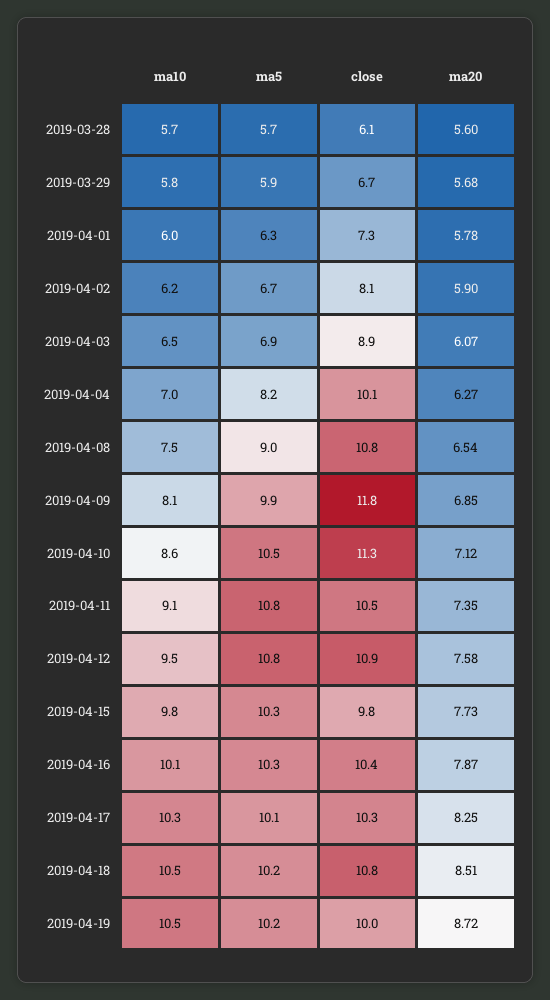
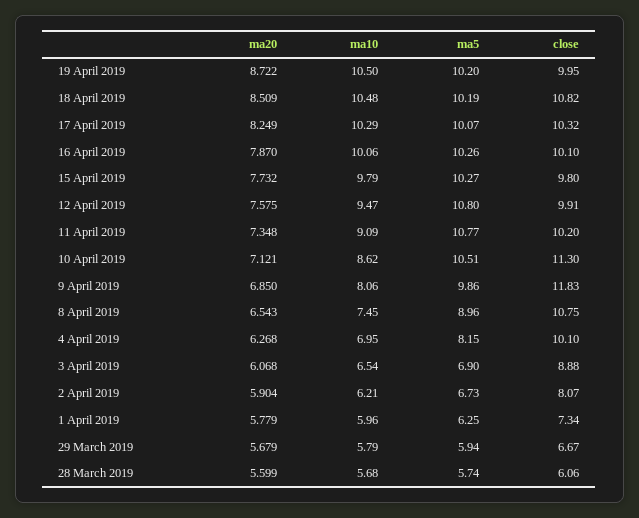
  {
    "ma10": {
      "2019-03-28": 5.68,
      "2019-03-29": 5.79,
      "2019-04-01": 5.96,
      "2019-04-02": 6.21,
      "2019-04-03": 6.54,
      "2019-04-04": 6.95,
      "2019-04-08": 7.45,
      "2019-04-09": 8.06,
      "2019-04-10": 8.62,
      "2019-04-11": 9.09,
      "2019-04-12": 9.47,
      "2019-04-15": 9.79,
      "2019-04-16": 10.06,
      "2019-04-17": 10.29,
      "2019-04-18": 10.48,
      "2019-04-19": 10.5
    },
    "ma5": {
      "2019-03-28": 5.74,
      "2019-03-29": 5.94,
      "2019-04-01": 6.25,
      "2019-04-02": 6.73,
      "2019-04-03": 6.9,
      "2019-04-04": 8.15,
      "2019-04-08": 8.96,
      "2019-04-09": 9.86,
      "2019-04-10": 10.51,
      "2019-04-11": 10.77,
      "2019-04-12": 10.8,
      "2019-04-15": 10.27,
      "2019-04-16": 10.26,
      "2019-04-17": 10.07,
      "2019-04-18": 10.19,
      "2019-04-19": 10.2
    },
    "close": {
      "2019-03-28": 6.06,
      "2019-03-29": 6.67,
      "2019-04-01": 7.34,
      "2019-04-02": 8.07,
      "2019-04-03": 8.88,
      "2019-04-04": 10.1,
      "2019-04-08": 10.75,
      "2019-04-09": 11.83,
      "2019-04-10": 11.3,
-     "2019-04-11": 10.5,
+     "2019-04-11": 10.2,
-     "2019-04-12": 10.9,
+     "2019-04-12": 9.91,
      "2019-04-15": 9.8,
-     "2019-04-16": 10.4,
+     "2019-04-16": 10.1,
      "2019-04-17": 10.32,
      "2019-04-18": 10.82,
      "2019-04-19": 9.95
    },
    "ma20": {
      "2019-03-28": 5.599,
      "2019-03-29": 5.679,
      "2019-04-01": 5.779,
      "2019-04-02": 5.904,
      "2019-04-03": 6.068,
      "2019-04-04": 6.268,
      "2019-04-08": 6.543,
      "2019-04-09": 6.85,
      "2019-04-10": 7.121,
      "2019-04-11": 7.348,
      "2019-04-12": 7.575,
      "2019-04-15": 7.732,
      "2019-04-16": 7.87,
      "2019-04-17": 8.249,
      "2019-04-18": 8.509,
      "2019-04-19": 8.722
    }
  }

